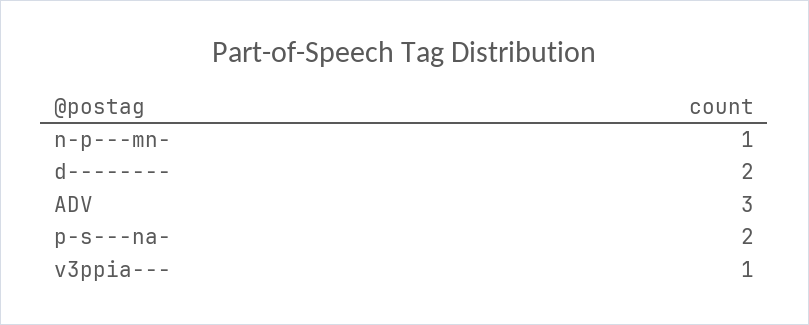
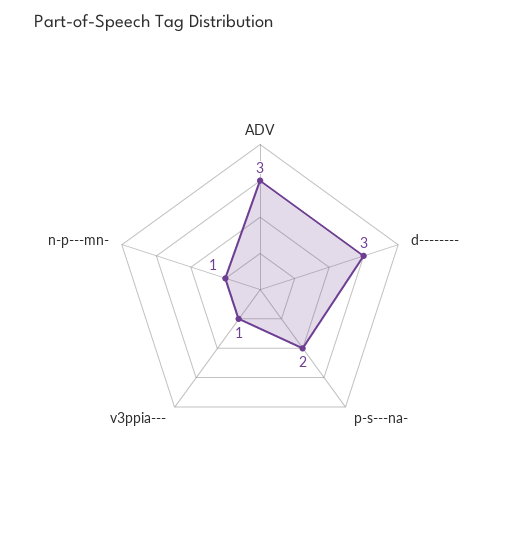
  {
    "n-p---mn-": 1,
-   "d--------": 2,
+   "d--------": 3,
    "ADV": 3,
    "p-s---na-": 2,
    "v3ppia---": 1
  }

